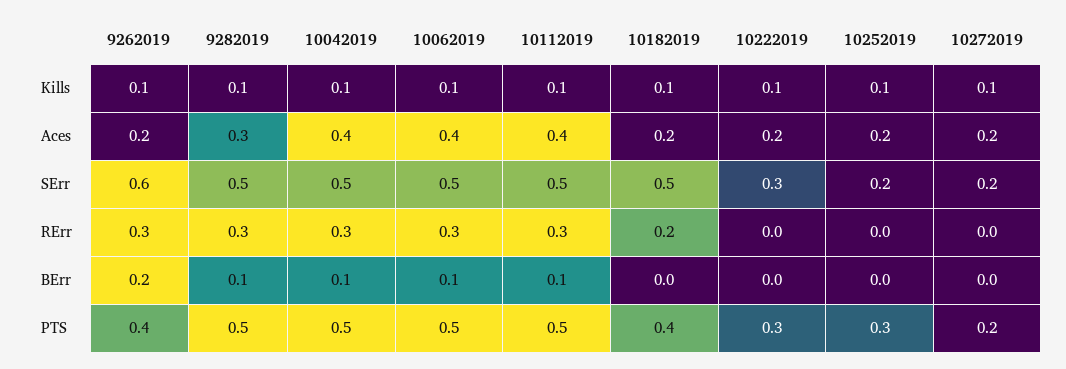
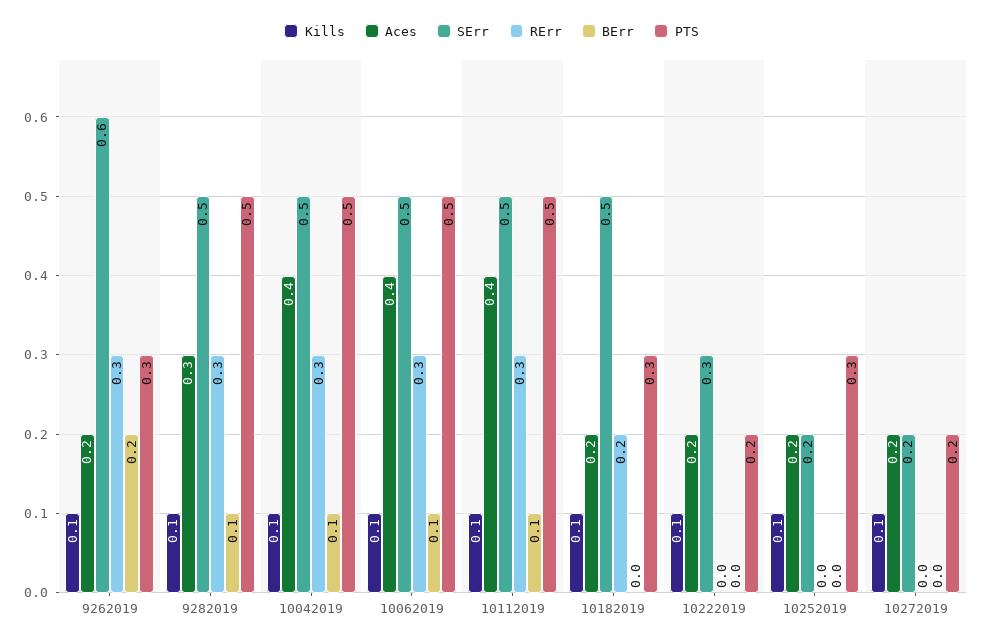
  {
    "Kills": {
      "9262019": 0.1,
      "9282019": 0.1,
      "10042019": 0.1,
      "10062019": 0.1,
      "10112019": 0.1,
      "10182019": 0.1,
      "10222019": 0.1,
      "10252019": 0.1,
      "10272019": 0.1
    },
    "Aces": {
      "9262019": 0.2,
      "9282019": 0.3,
      "10042019": 0.4,
      "10062019": 0.4,
      "10112019": 0.4,
      "10182019": 0.2,
      "10222019": 0.2,
      "10252019": 0.2,
      "10272019": 0.2
    },
    "SErr": {
      "9262019": 0.6,
      "9282019": 0.5,
      "10042019": 0.5,
      "10062019": 0.5,
      "10112019": 0.5,
      "10182019": 0.5,
      "10222019": 0.3,
      "10252019": 0.2,
      "10272019": 0.2
    },
    "RErr": {
      "9262019": 0.3,
      "9282019": 0.3,
      "10042019": 0.3,
      "10062019": 0.3,
      "10112019": 0.3,
      "10182019": 0.2,
      "10222019": 0,
      "10252019": 0,
      "10272019": 0
    },
    "BErr": {
      "9262019": 0.2,
      "9282019": 0.1,
      "10042019": 0.1,
      "10062019": 0.1,
      "10112019": 0.1,
      "10182019": 0,
      "10222019": 0,
      "10252019": 0,
      "10272019": 0
    },
    "PTS": {
-     "9262019": 0.4,
+     "9262019": 0.3,
      "9282019": 0.5,
      "10042019": 0.5,
      "10062019": 0.5,
      "10112019": 0.5,
-     "10182019": 0.4,
+     "10182019": 0.3,
-     "10222019": 0.3,
+     "10222019": 0.2,
      "10252019": 0.3,
      "10272019": 0.2
    }
  }

